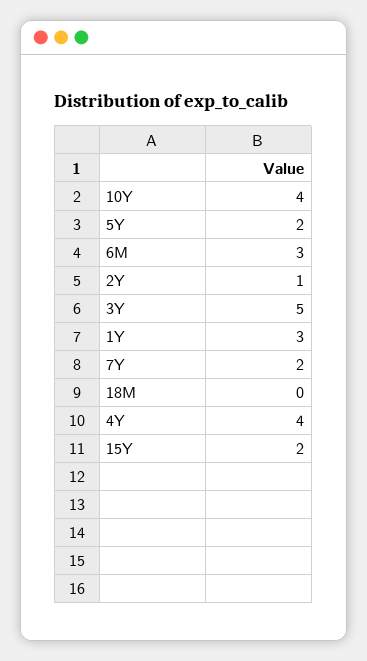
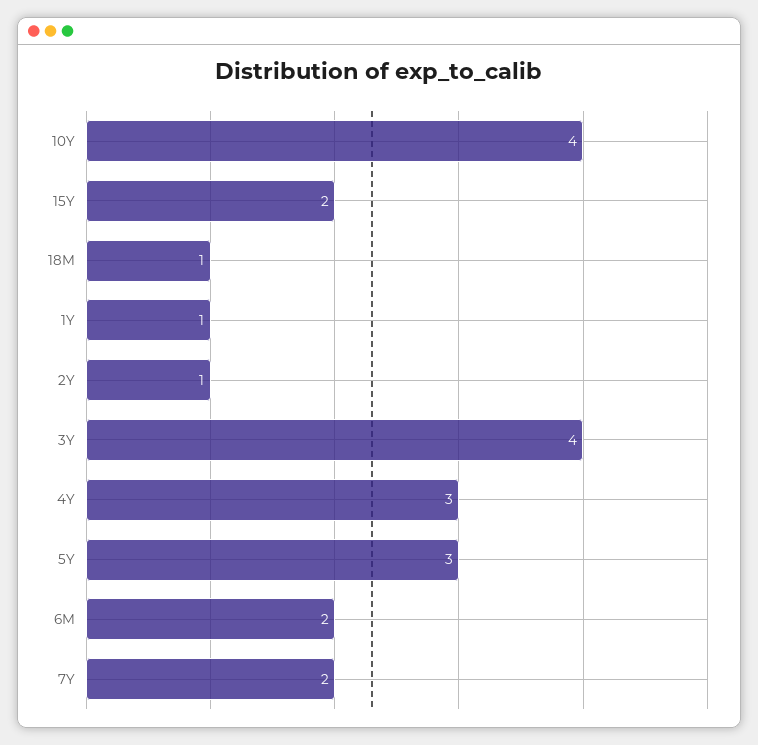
  {
    "10Y": 4,
-   "5Y": 2,
+   "5Y": 3,
-   "6M": 3,
+   "6M": 2,
    "2Y": 1,
-   "3Y": 5,
+   "3Y": 4,
-   "1Y": 3,
+   "1Y": 1,
    "7Y": 2,
-   "18M": 0,
+   "18M": 1,
-   "4Y": 4,
+   "4Y": 3,
    "15Y": 2
  }

